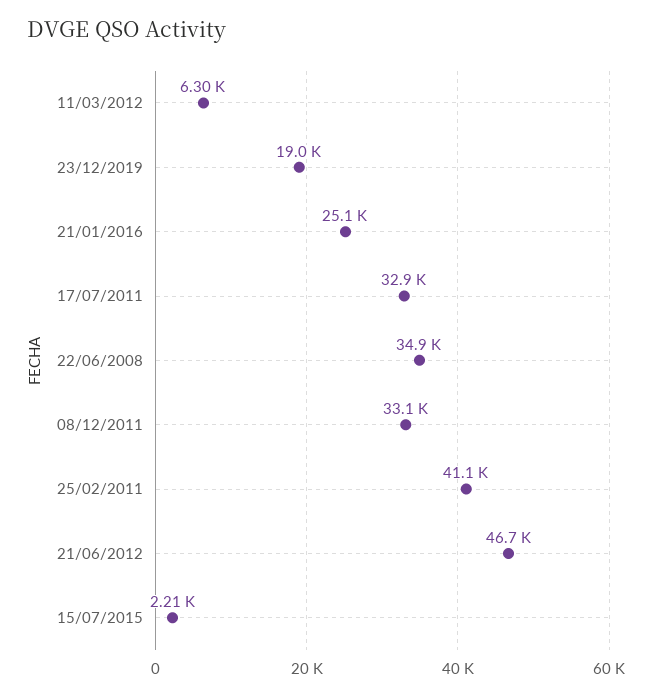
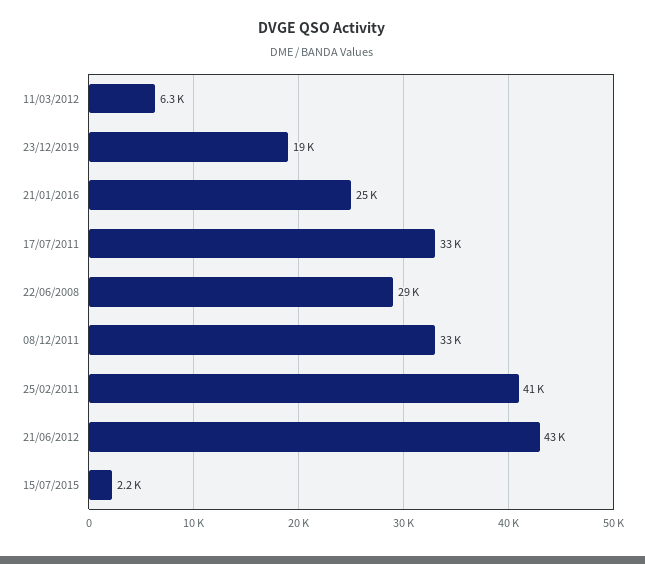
  {
    "11/03/2012": 6300,
    "23/12/2019": 19000,
    "21/01/2016": 25100,
    "17/07/2011": 32900,
-   "22/06/2008": 34900,
+   "22/06/2008": 29000,
    "08/12/2011": 33100,
    "25/02/2011": 41100,
-   "21/06/2012": 46700,
+   "21/06/2012": 43000,
    "15/07/2015": 2210
  }

